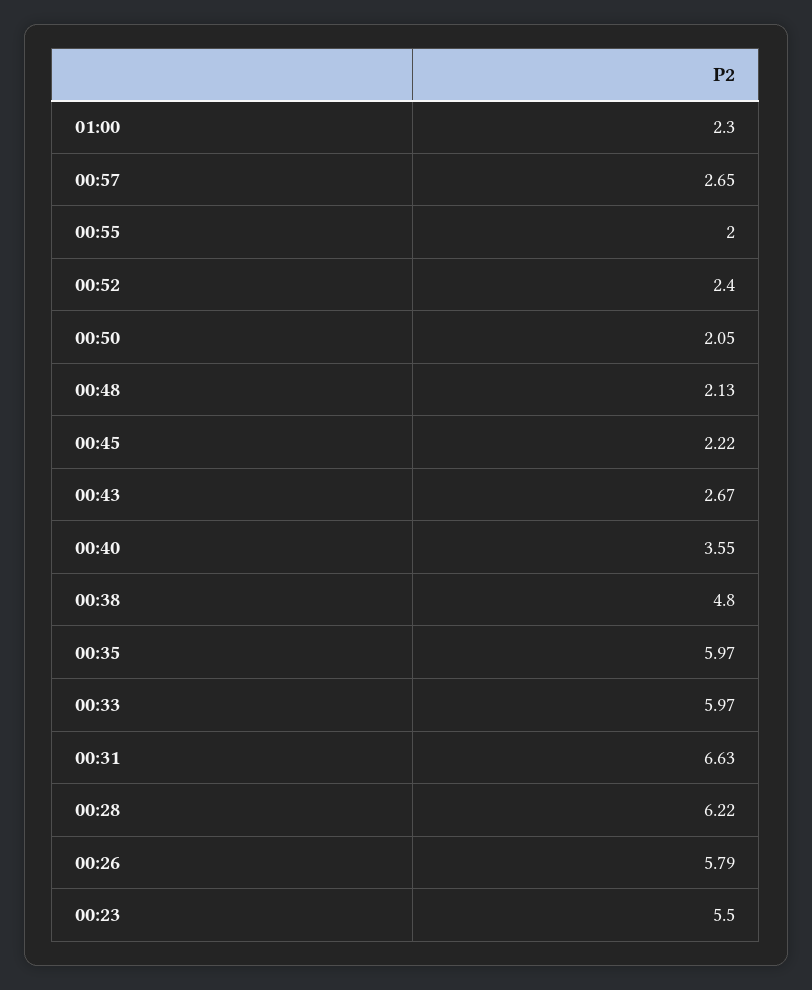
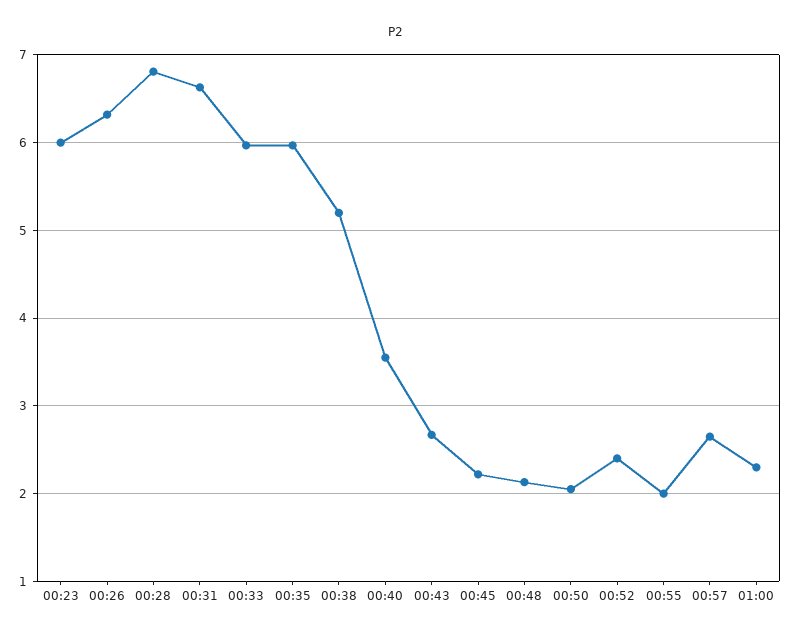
  {
    "01:00": 2.3,
    "00:57": 2.65,
    "00:55": 2,
    "00:52": 2.4,
    "00:50": 2.05,
    "00:48": 2.13,
    "00:45": 2.22,
    "00:43": 2.67,
    "00:40": 3.55,
-   "00:38": 4.8,
+   "00:38": 5.2,
    "00:35": 5.97,
    "00:33": 5.97,
    "00:31": 6.63,
-   "00:28": 6.22,
+   "00:28": 6.8,
-   "00:26": 5.79,
+   "00:26": 6.3,
-   "00:23": 5.5
+   "00:23": 6
  }

